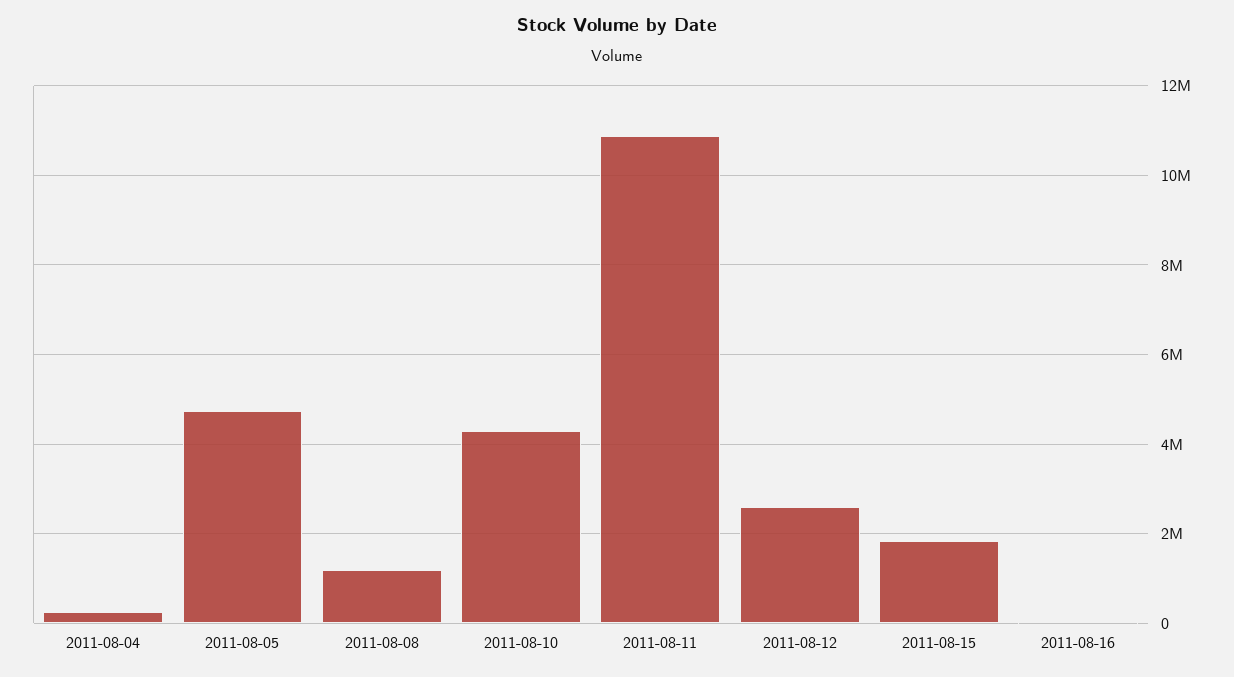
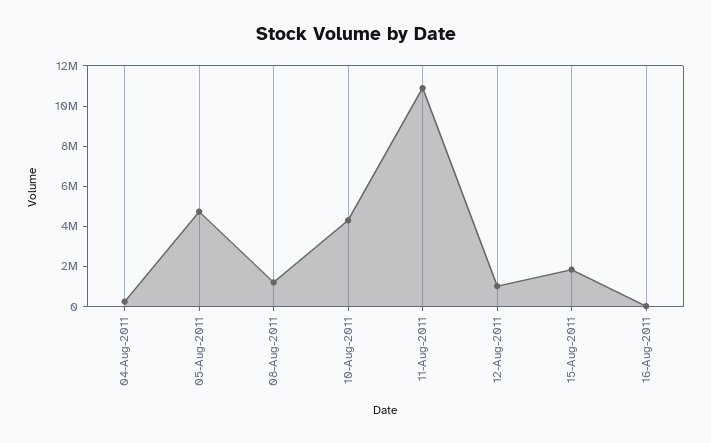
  {
    "2011-08-04": 200000,
    "2011-08-05": 4800000,
    "2011-08-08": 1200000,
    "2011-08-10": 4200000,
    "2011-08-11": 10800000,
-   "2011-08-12": 2600000,
+   "2011-08-12": 1000000,
    "2011-08-15": 1800000,
    "2011-08-16": 0
  }

